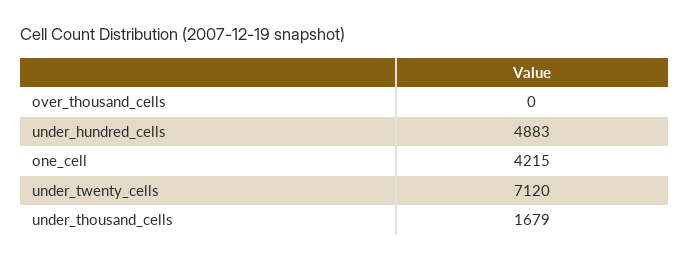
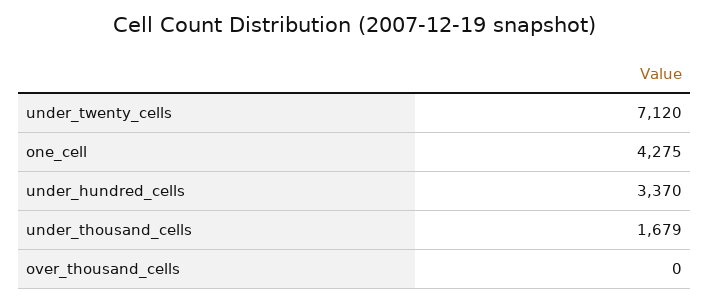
  {
    "over_thousand_cells": 0,
-   "under_hundred_cells": 4883,
+   "under_hundred_cells": 3370,
-   "one_cell": 4215,
+   "one_cell": 4275,
    "under_twenty_cells": 7120,
    "under_thousand_cells": 1679
  }

